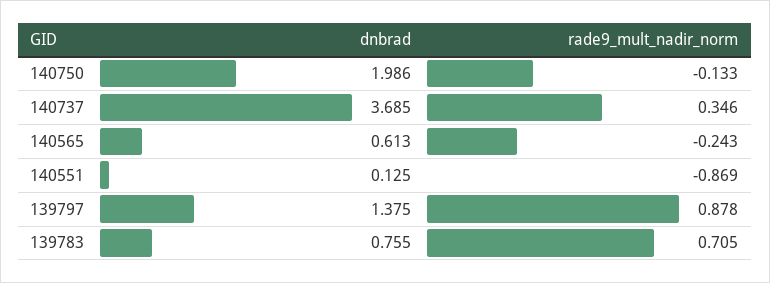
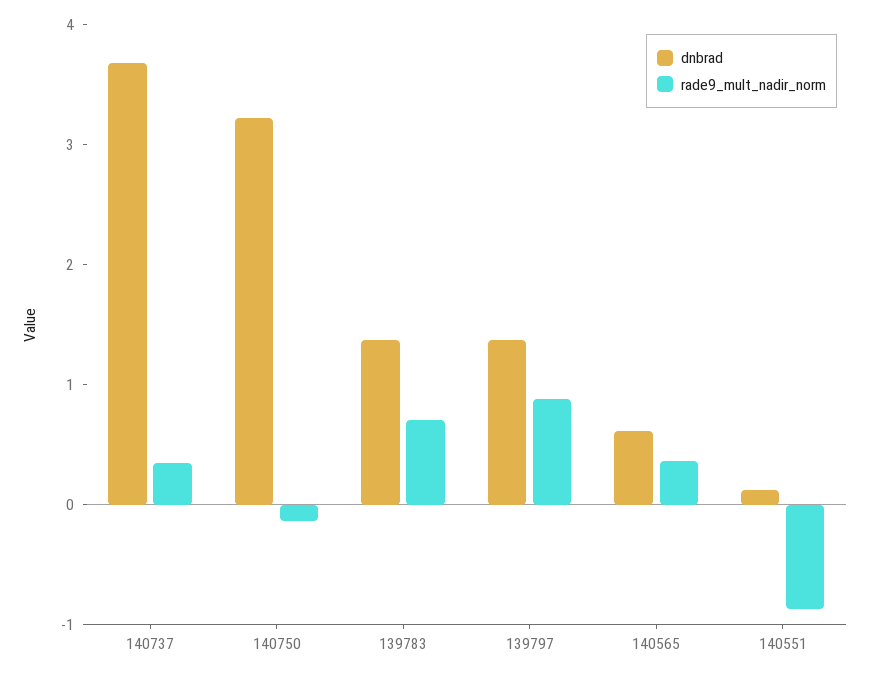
  {
    "dnbrad": {
-     "140750": 1.986,
+     "140750": 3.2,
      "140737": 3.685,
      "140565": 0.613,
      "140551": 0.125,
      "139797": 1.375,
-     "139783": 0.755
+     "139783": 1.4
    },
    "rade9_mult_nadir_norm": {
      "140750": -0.133,
      "140737": 0.346,
-     "140565": -0.243,
+     "140565": 0.4,
      "140551": -0.869,
      "139797": 0.878,
      "139783": 0.705
    }
  }

